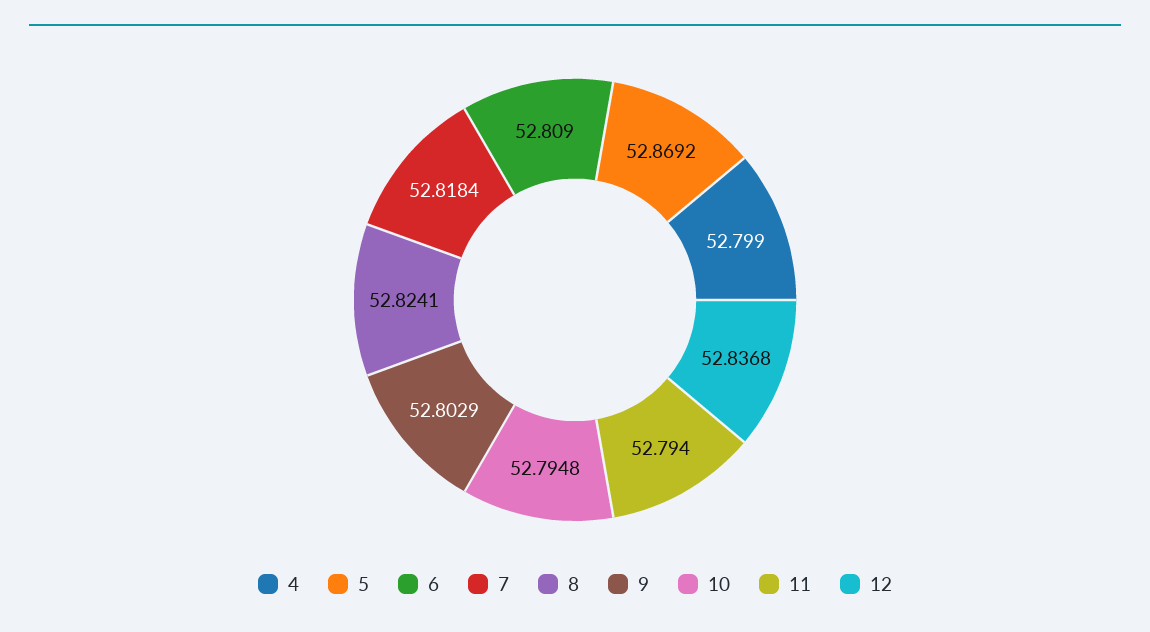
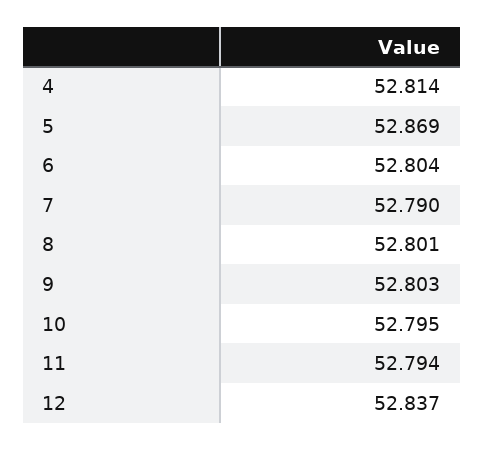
  {
-   "4": 52.799,
+   "4": 52.814,
    "5": 52.8692,
-   "6": 52.809,
+   "6": 52.804,
-   "7": 52.8184,
+   "7": 52.79,
-   "8": 52.8241,
+   "8": 52.801,
    "9": 52.8029,
    "10": 52.7948,
    "11": 52.794,
    "12": 52.8368
  }

